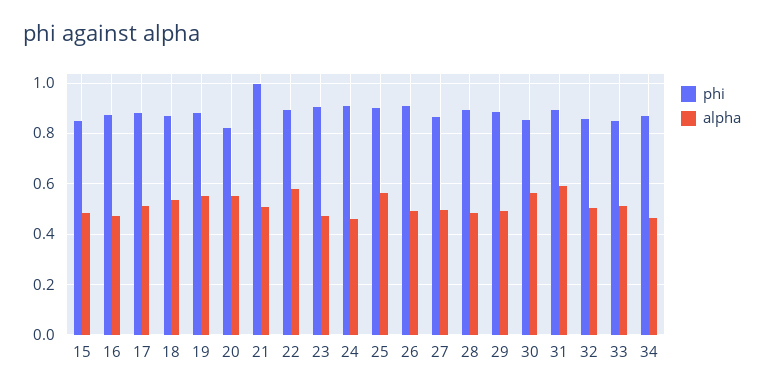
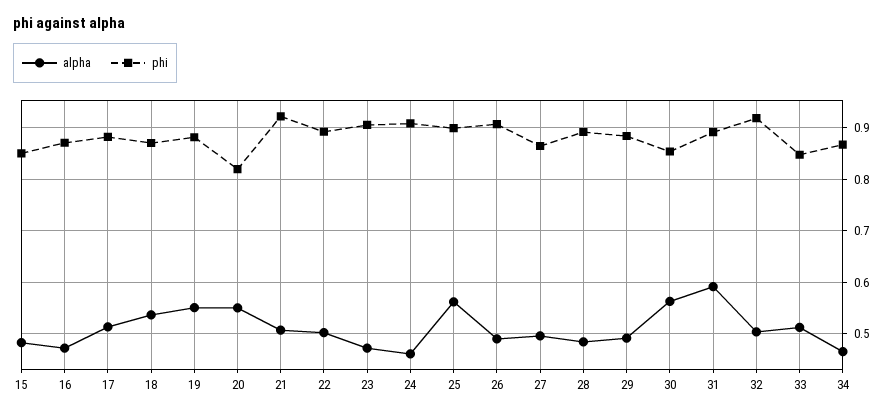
  {
    "phi": {
      "15": 0.86,
      "16": 0.88,
      "17": 0.88,
      "18": 0.88,
      "19": 0.88,
      "20": 0.82,
-     "21": 1,
+     "21": 0.92,
      "22": 0.9,
      "23": 0.9,
      "24": 0.9,
      "25": 0.9,
      "26": 0.9,
      "27": 0.86,
      "28": 0.9,
      "29": 0.88,
      "30": 0.86,
      "31": 0.9,
-     "32": 0.85,
+     "32": 0.92,
      "33": 0.84,
      "34": 0.86
    },
    "alpha": {
      "15": 0.48,
      "16": 0.48,
      "17": 0.52,
      "18": 0.54,
      "19": 0.56,
      "20": 0.56,
      "21": 0.5,
-     "22": 0.575,
+     "22": 0.5,
      "23": 0.48,
      "24": 0.46,
      "25": 0.56,
      "26": 0.5,
      "27": 0.5,
      "28": 0.48,
      "29": 0.5,
      "30": 0.56,
      "31": 0.6,
      "32": 0.5,
      "33": 0.52,
      "34": 0.46
    }
  }

